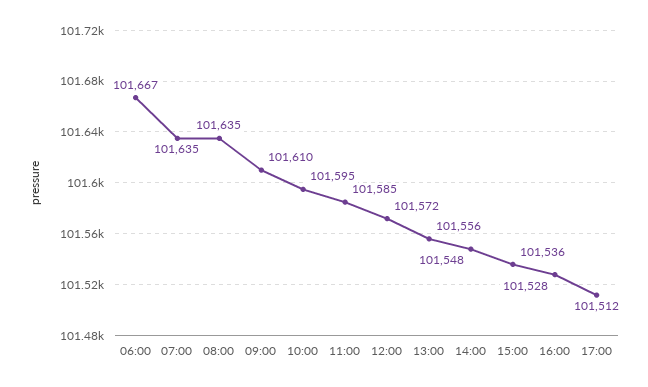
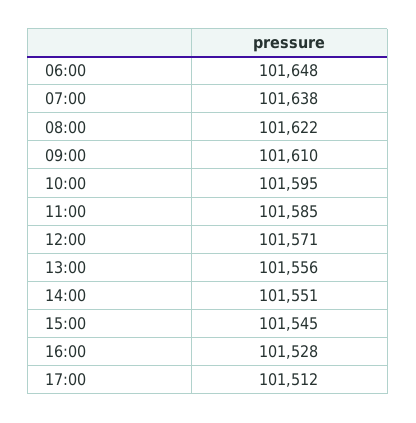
  {
-   "06:00": 101667,
+   "06:00": 101648,
-   "07:00": 101635,
+   "07:00": 101638,
-   "08:00": 101635,
+   "08:00": 101622,
    "09:00": 101610,
    "10:00": 101595,
    "11:00": 101585,
-   "12:00": 101572,
+   "12:00": 101571,
    "13:00": 101556,
-   "14:00": 101548,
+   "14:00": 101551,
-   "15:00": 101536,
+   "15:00": 101545,
    "16:00": 101528,
    "17:00": 101512
  }

